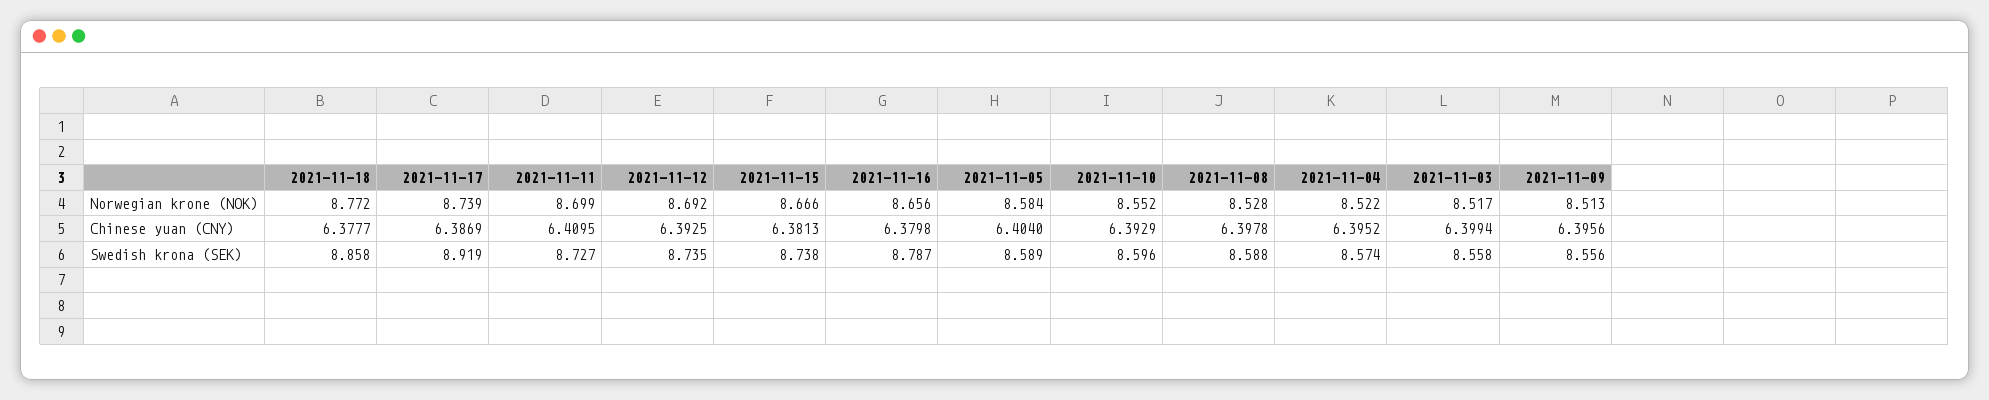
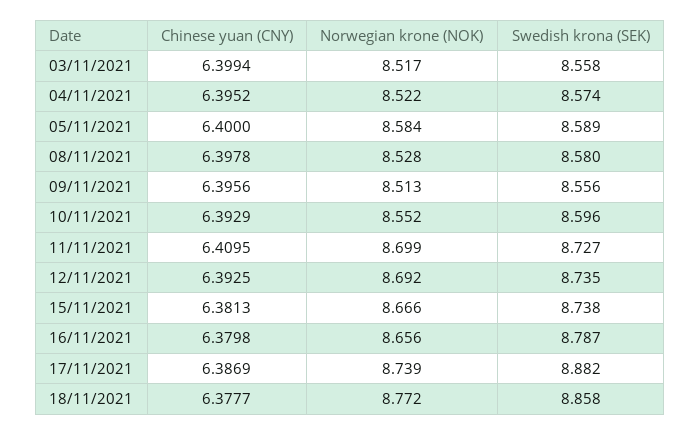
  {
    "2021-11-18": {
      "Norwegian krone (NOK)": 8.772,
      "Chinese yuan (CNY)": 6.3777,
      "Swedish krona (SEK)": 8.858
    },
    "2021-11-17": {
      "Norwegian krone (NOK)": 8.739,
      "Chinese yuan (CNY)": 6.3869,
-     "Swedish krona (SEK)": 8.919
+     "Swedish krona (SEK)": 8.882
    },
    "2021-11-11": {
      "Norwegian krone (NOK)": 8.699,
      "Chinese yuan (CNY)": 6.4095,
      "Swedish krona (SEK)": 8.727
    },
    "2021-11-12": {
      "Norwegian krone (NOK)": 8.692,
      "Chinese yuan (CNY)": 6.3925,
      "Swedish krona (SEK)": 8.735
    },
    "2021-11-15": {
      "Norwegian krone (NOK)": 8.666,
      "Chinese yuan (CNY)": 6.3813,
      "Swedish krona (SEK)": 8.738
    },
    "2021-11-16": {
      "Norwegian krone (NOK)": 8.656,
      "Chinese yuan (CNY)": 6.3798,
      "Swedish krona (SEK)": 8.787
    },
    "2021-11-05": {
      "Norwegian krone (NOK)": 8.584,
-     "Chinese yuan (CNY)": 6.404,
+     "Chinese yuan (CNY)": 6.4,
      "Swedish krona (SEK)": 8.589
    },
    "2021-11-10": {
      "Norwegian krone (NOK)": 8.552,
      "Chinese yuan (CNY)": 6.3929,
      "Swedish krona (SEK)": 8.596
    },
    "2021-11-08": {
      "Norwegian krone (NOK)": 8.528,
      "Chinese yuan (CNY)": 6.3978,
-     "Swedish krona (SEK)": 8.588
+     "Swedish krona (SEK)": 8.58
    },
    "2021-11-04": {
      "Norwegian krone (NOK)": 8.522,
      "Chinese yuan (CNY)": 6.3952,
      "Swedish krona (SEK)": 8.574
    },
    "2021-11-03": {
      "Norwegian krone (NOK)": 8.517,
      "Chinese yuan (CNY)": 6.3994,
      "Swedish krona (SEK)": 8.558
    },
    "2021-11-09": {
      "Norwegian krone (NOK)": 8.513,
      "Chinese yuan (CNY)": 6.3956,
      "Swedish krona (SEK)": 8.556
    }
  }

